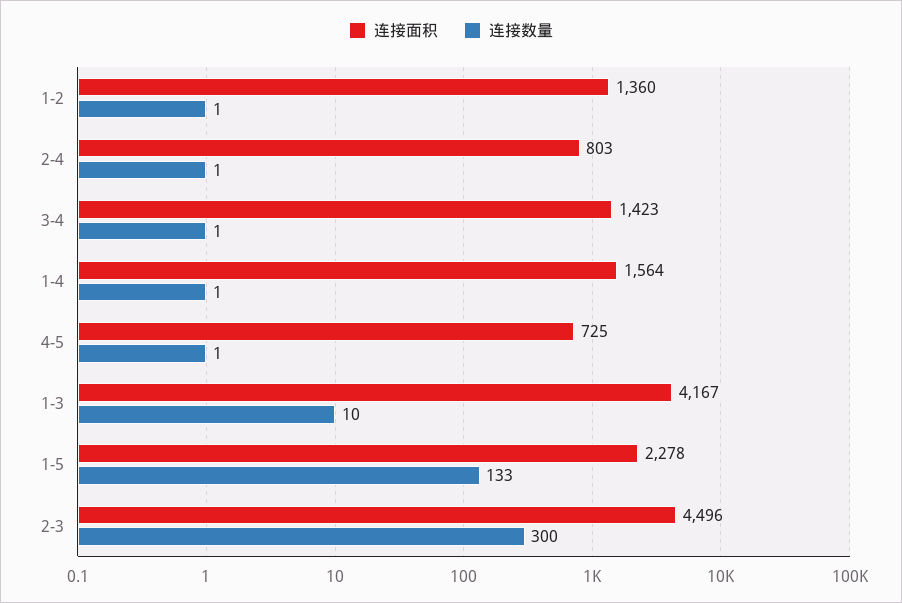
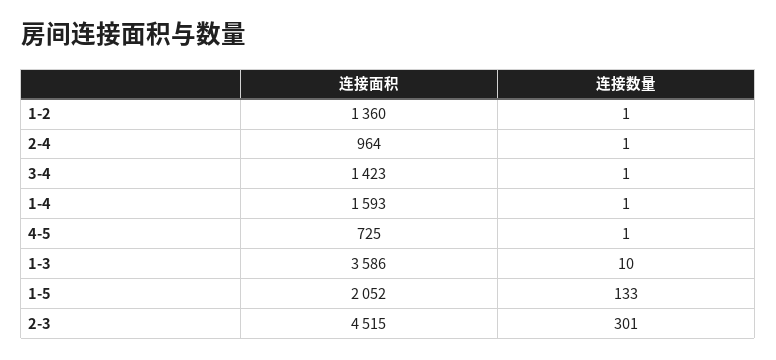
  {
    "连接面积": {
      "1-2": 1360,
-     "2-4": 803,
+     "2-4": 964,
      "3-4": 1423,
-     "1-4": 1564,
+     "1-4": 1593,
      "4-5": 725,
-     "1-3": 4167,
+     "1-3": 3586,
-     "1-5": 2278,
+     "1-5": 2052,
-     "2-3": 4496
+     "2-3": 4515
    },
    "连接数量": {
      "1-2": 1,
      "2-4": 1,
      "3-4": 1,
      "1-4": 1,
      "4-5": 1,
      "1-3": 10,
      "1-5": 133,
-     "2-3": 300
+     "2-3": 301
    }
  }

